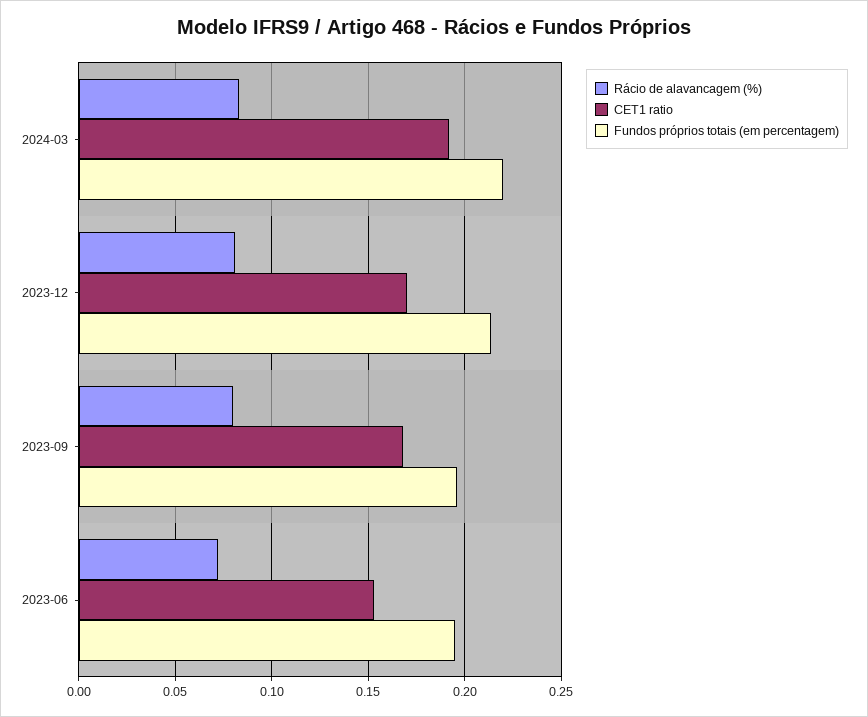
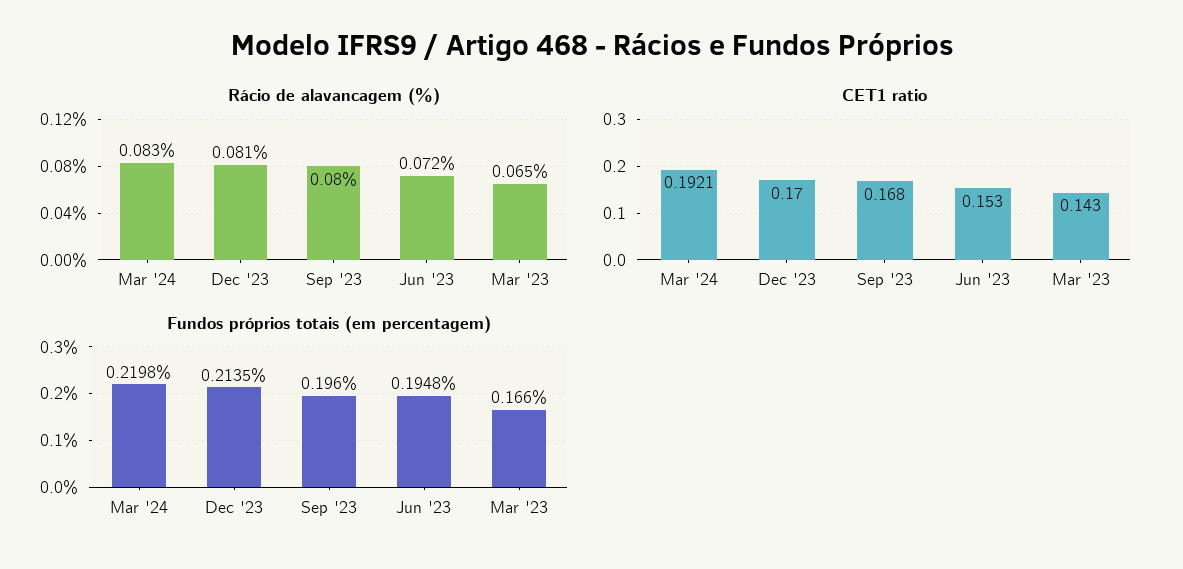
  {
    "Rácio de alavancagem (%)": {
      "2024-03": 0.083,
      "2023-12": 0.081,
      "2023-09": 0.08,
-     "2023-06": 0.072
+     "2023-06": 0.072,
+     "Mar '23": 0.065
    },
    "CET1 ratio": {
      "2024-03": 0.1921,
      "2023-12": 0.17,
      "2023-09": 0.168,
-     "2023-06": 0.153
+     "2023-06": 0.153,
+     "Mar '23": 0.143
    },
    "Fundos próprios totais (em percentagem)": {
      "2024-03": 0.2198,
      "2023-12": 0.2135,
      "2023-09": 0.196,
-     "2023-06": 0.1948
+     "2023-06": 0.1948,
+     "Mar '23": 0.166
    }
  }

